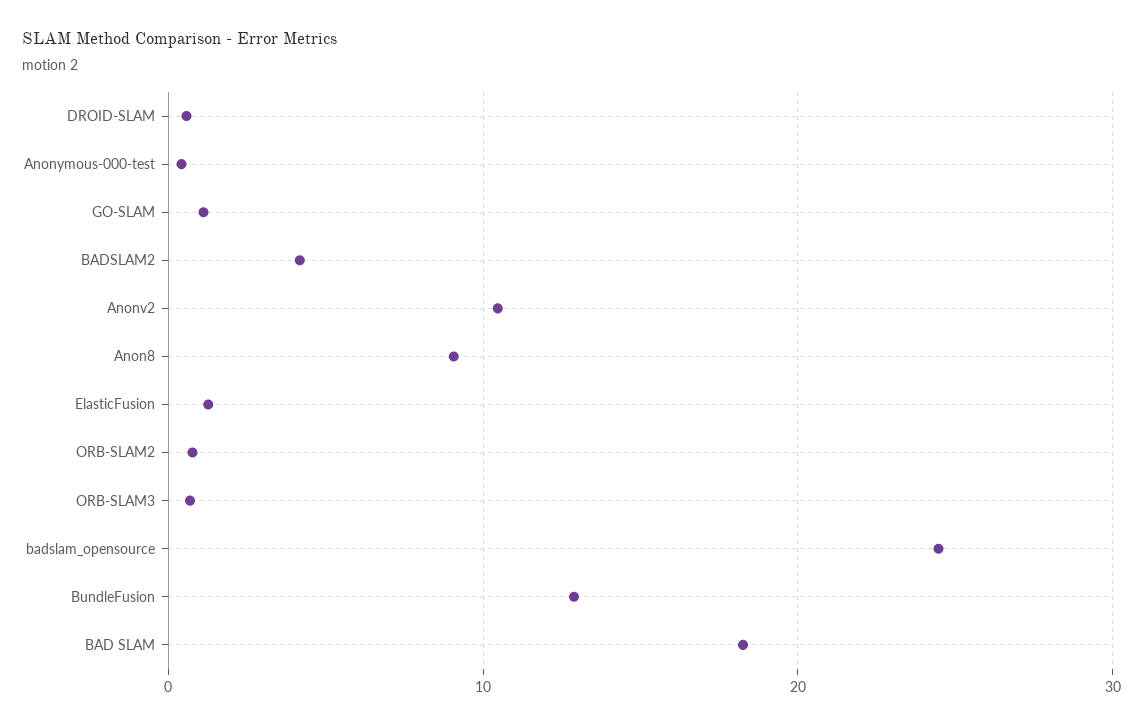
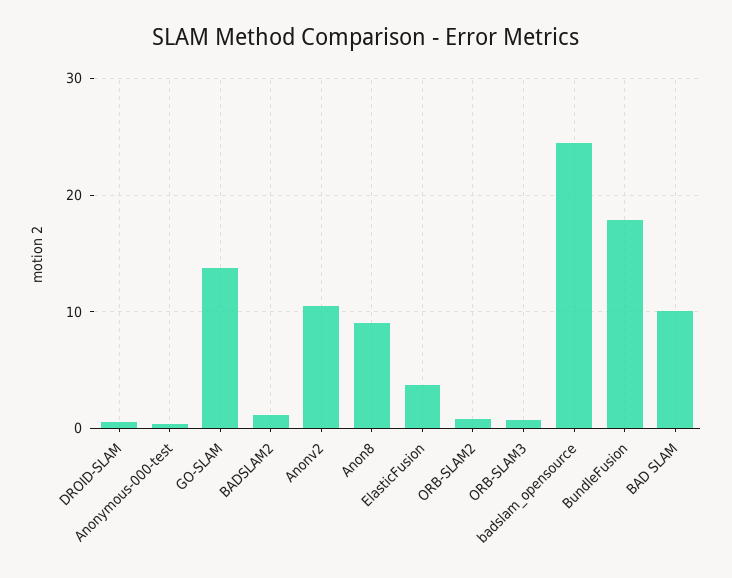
  {
    "DROID-SLAM": 1,
    "Anonymous-000-test": 0,
-   "GO-SLAM": 1,
+   "GO-SLAM": 14,
-   "BADSLAM2": 4,
+   "BADSLAM2": 1,
    "Anonv2": 10,
    "Anon8": 9,
-   "ElasticFusion": 1,
+   "ElasticFusion": 4,
    "ORB-SLAM2": 1,
    "ORB-SLAM3": 1,
    "badslam_opensource": 24,
-   "BundleFusion": 13,
+   "BundleFusion": 18,
-   "BAD SLAM": 18
+   "BAD SLAM": 10
  }

